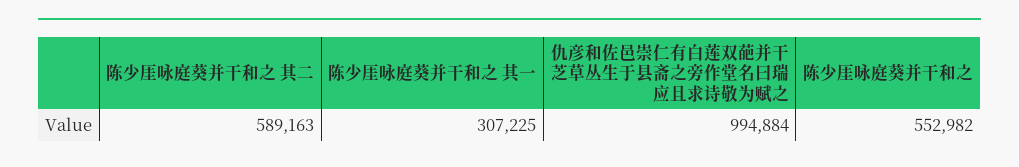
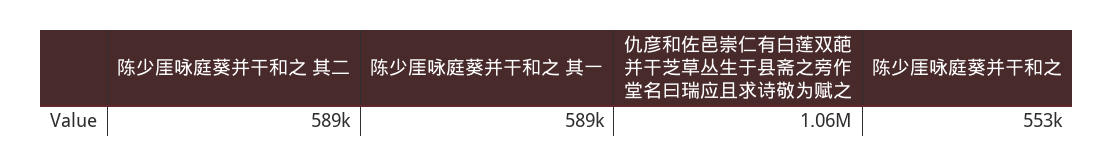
  {
    "陈少厓咏庭葵并干和之 其二": 589163,
-   "陈少厓咏庭葵并干和之 其一": 307225,
+   "陈少厓咏庭葵并干和之 其一": 589000,
-   "仇彦和佐邑崇仁有白莲双葩并干芝草丛生于县斋之旁作堂名曰瑞应且求诗敬为赋之": 994884,
+   "仇彦和佐邑崇仁有白莲双葩并干芝草丛生于县斋之旁作堂名曰瑞应且求诗敬为赋之": 1060000,
    "陈少厓咏庭葵并干和之": 552982
  }

